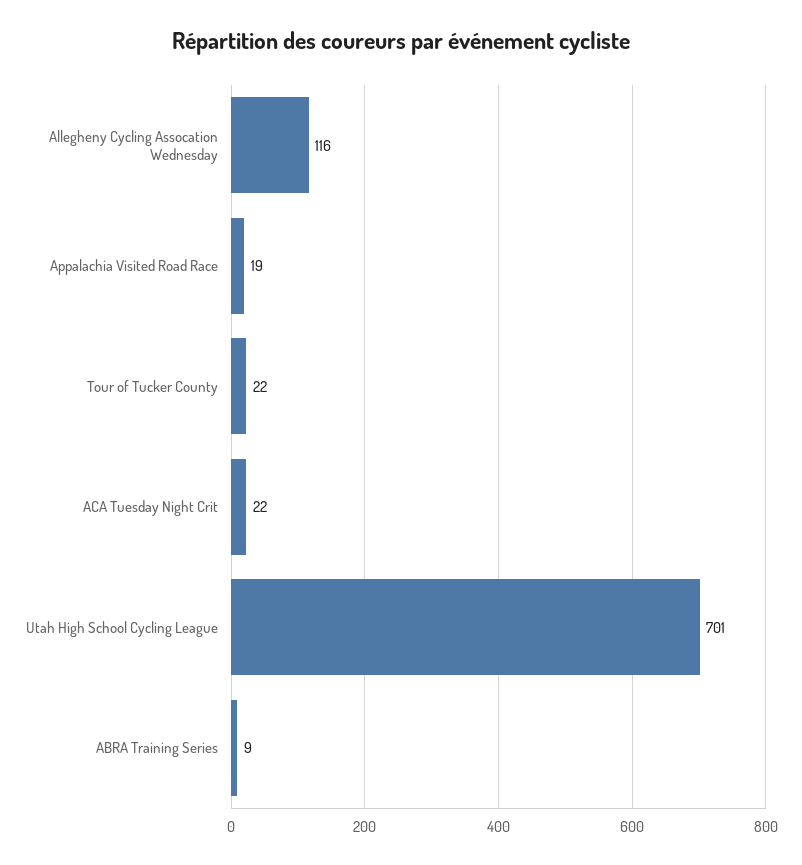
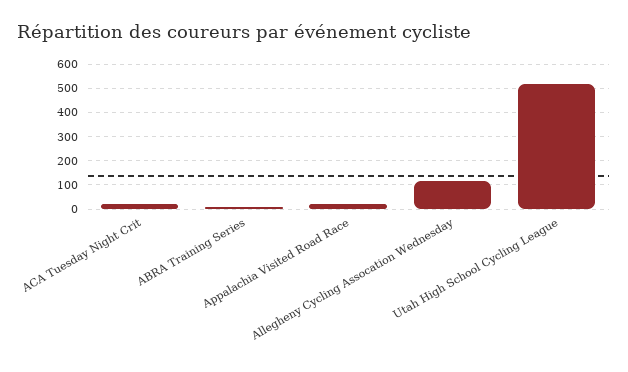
  {
    "Allegheny Cycling Assocation Wednesday": 116,
    "Appalachia Visited Road Race": 19,
-   "Tour of Tucker County": 22,
    "ACA Tuesday Night Crit": 22,
-   "Utah High School Cycling League": 701,
+   "Utah High School Cycling League": 525,
    "ABRA Training Series": 9
  }

